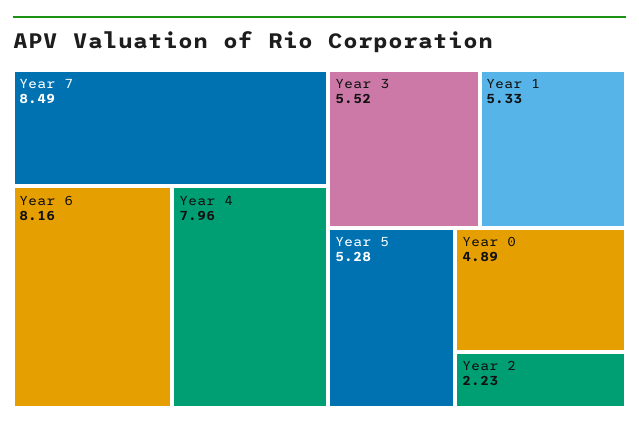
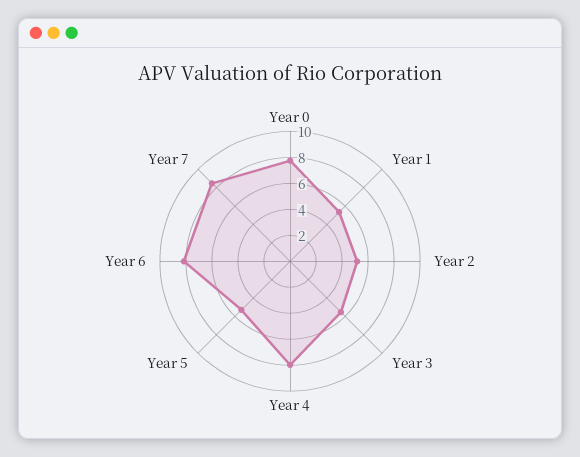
  {
    "Year 7": 8.49,
    "Year 6": 8.16,
    "Year 4": 7.96,
    "Year 3": 5.52,
    "Year 1": 5.33,
    "Year 5": 5.28,
-   "Year 0": 4.89,
+   "Year 0": 8,
-   "Year 2": 2.23
+   "Year 2": 5
  }

